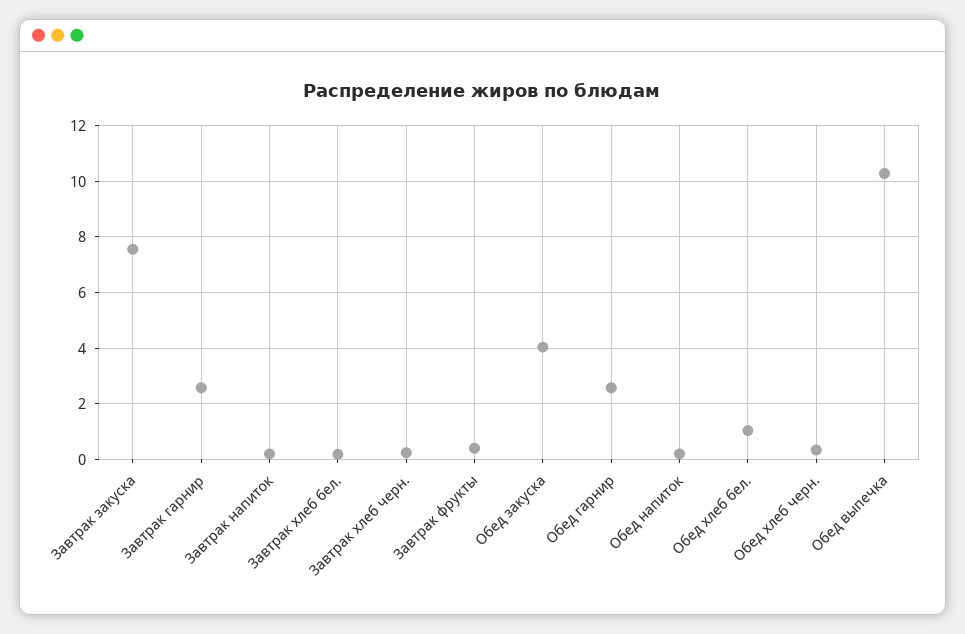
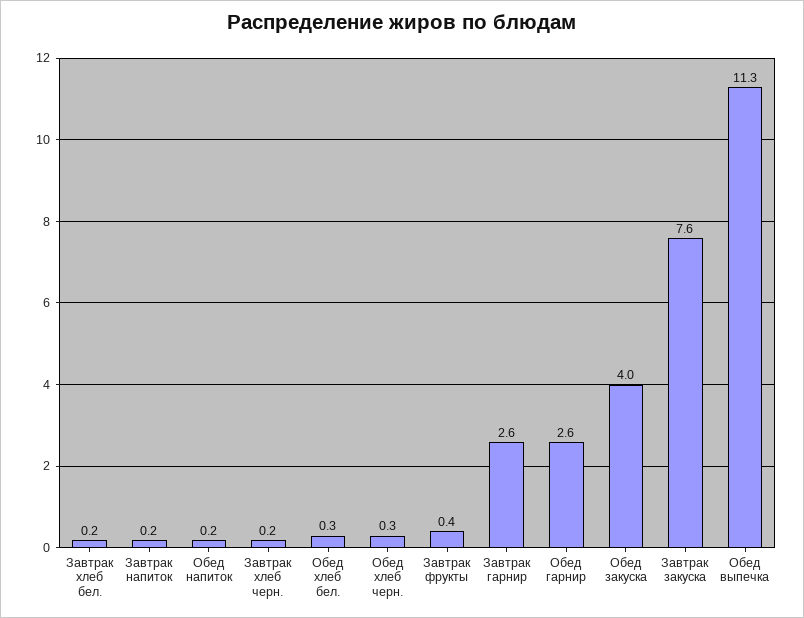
  {
    "Завтрак закуска": 7.6,
    "Завтрак гарнир": 2.6,
    "Завтрак напиток": 0.2,
    "Завтрак хлеб бел.": 0.2,
    "Завтрак хлеб черн.": 0.2,
    "Завтрак фрукты": 0.4,
    "Обед закуска": 4,
    "Обед гарнир": 2.6,
    "Обед напиток": 0.2,
-   "Обед хлеб бел.": 1,
+   "Обед хлеб бел.": 0.3,
    "Обед хлеб черн.": 0.3,
-   "Обед выпечка": 10.25
+   "Обед выпечка": 11.3
  }

